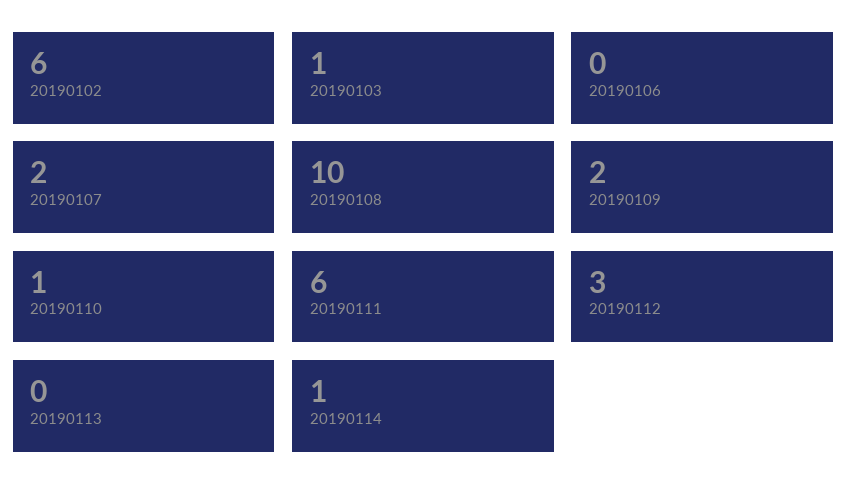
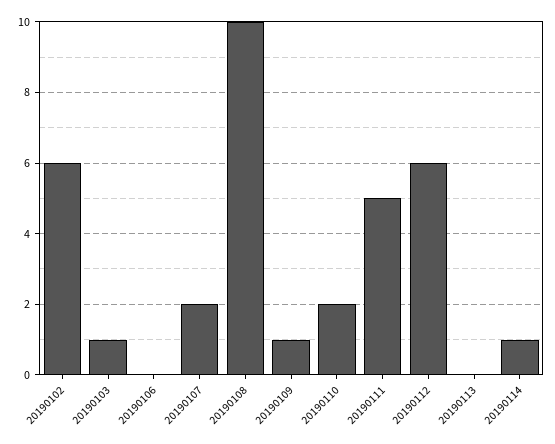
  {
    "20190102": 6,
    "20190103": 1,
    "20190106": 0,
    "20190107": 2,
    "20190108": 10,
-   "20190109": 2,
+   "20190109": 1,
-   "20190110": 1,
+   "20190110": 2,
-   "20190111": 6,
+   "20190111": 5,
-   "20190112": 3,
+   "20190112": 6,
    "20190113": 0,
    "20190114": 1
  }

